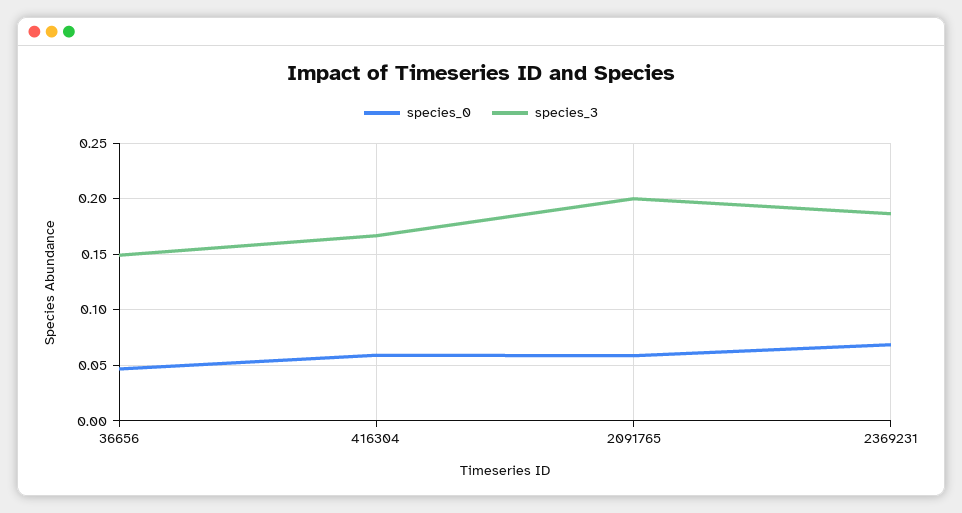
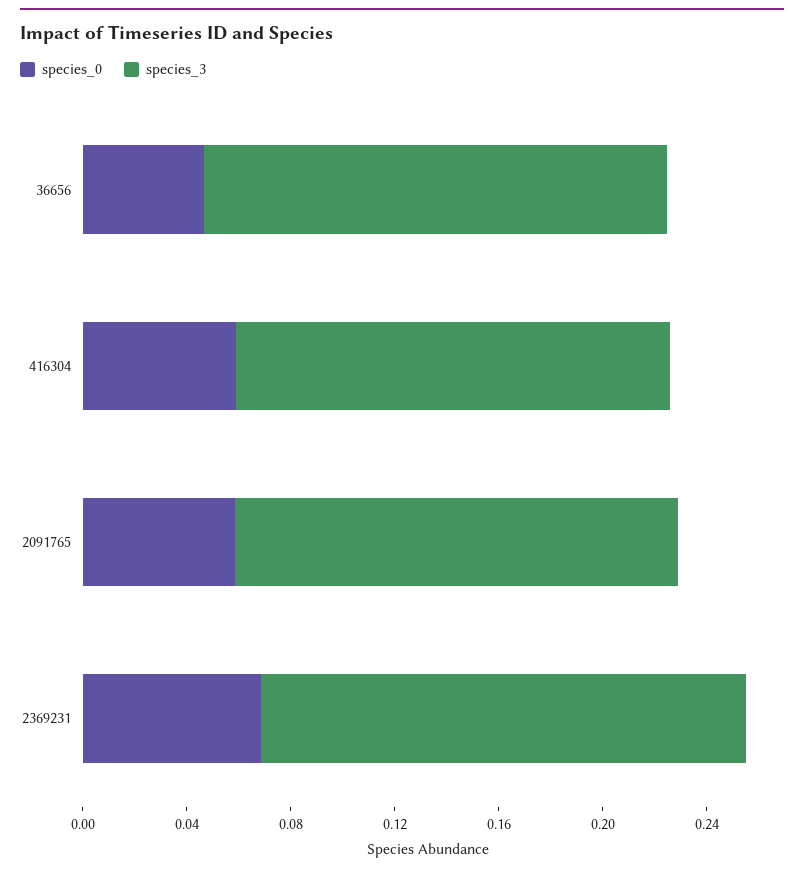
  {
    "species_0": {
      "36656": 0.05,
      "416304": 0.06,
      "2091765": 0.06,
      "2369231": 0.07
    },
    "species_3": {
-     "36656": 0.15,
+     "36656": 0.18,
      "416304": 0.17,
-     "2091765": 0.2,
+     "2091765": 0.17,
      "2369231": 0.19
    }
  }

